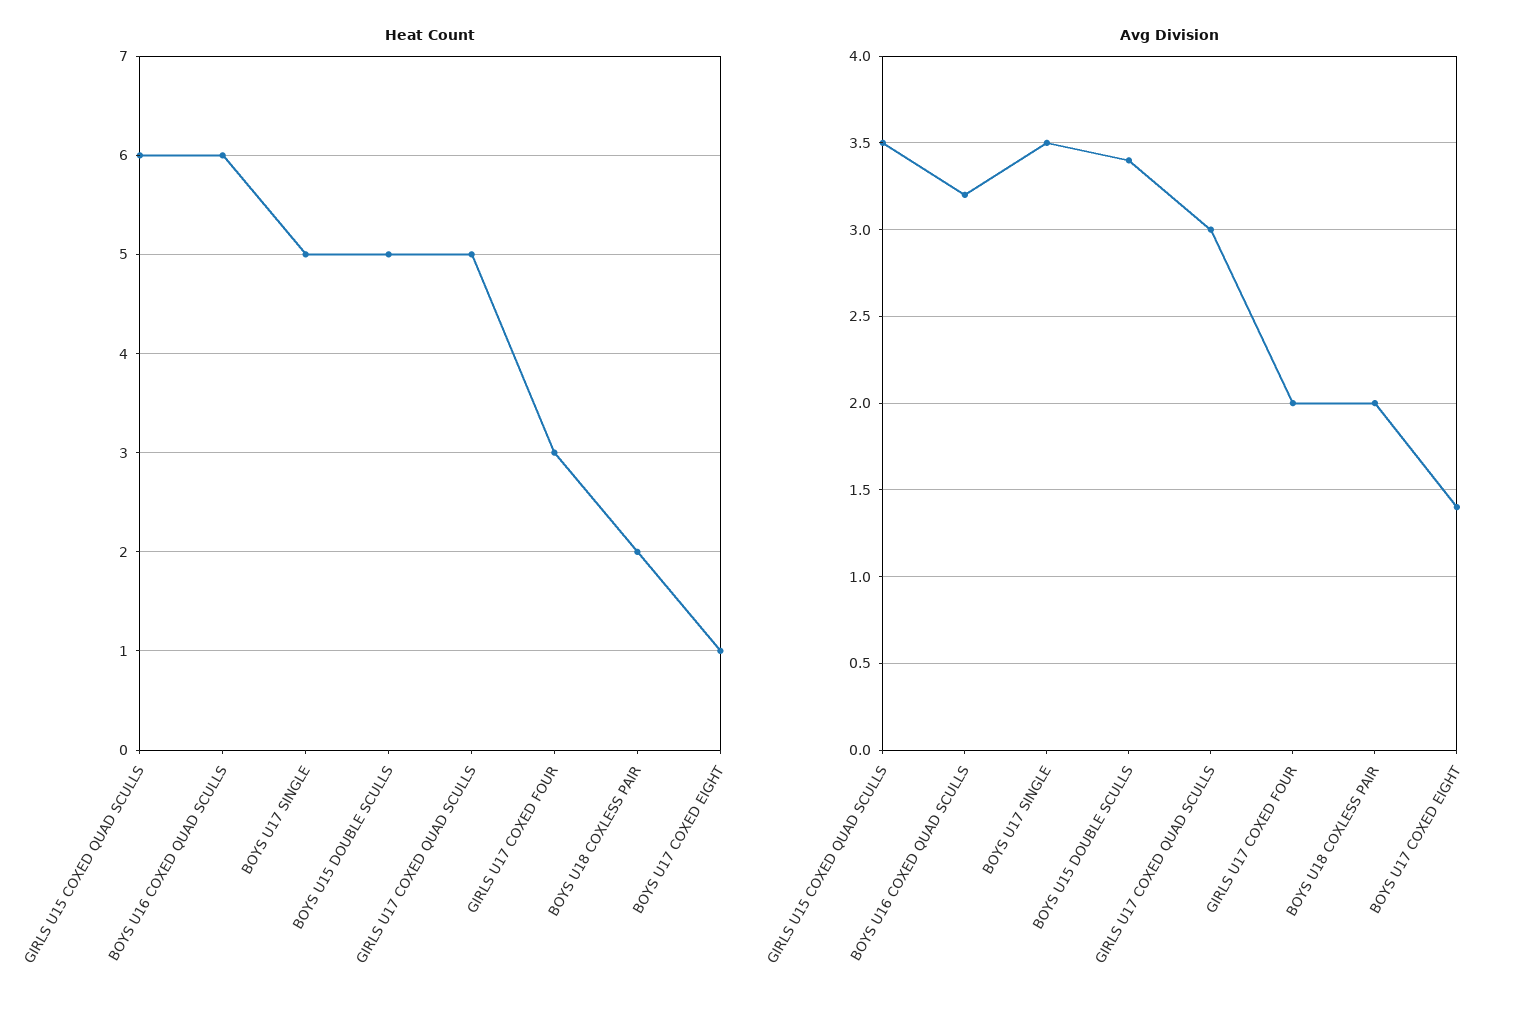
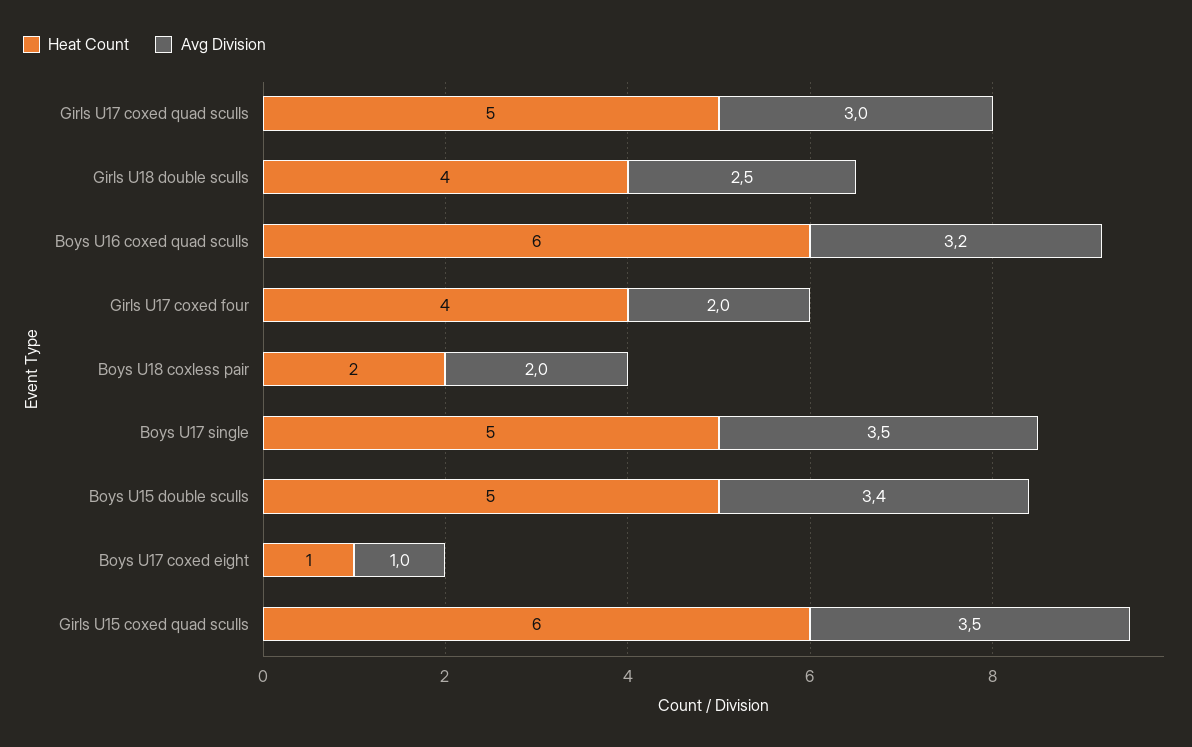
  {
    "Heat Count": {
      "GIRLS U15 COXED QUAD SCULLS": 6,
      "BOYS U16 COXED QUAD SCULLS": 6,
      "BOYS U17 SINGLE": 5,
      "BOYS U15 DOUBLE SCULLS": 5,
      "GIRLS U17 COXED QUAD SCULLS": 5,
-     "GIRLS U17 COXED FOUR": 3,
+     "GIRLS U17 COXED FOUR": 4,
      "BOYS U18 COXLESS PAIR": 2,
-     "BOYS U17 COXED EIGHT": 1
+     "BOYS U17 COXED EIGHT": 1,
+     "Girls U18 double sculls": 4
    },
    "Avg Division": {
      "GIRLS U15 COXED QUAD SCULLS": 3.5,
      "BOYS U16 COXED QUAD SCULLS": 3.2,
      "BOYS U17 SINGLE": 3.5,
      "BOYS U15 DOUBLE SCULLS": 3.4,
      "GIRLS U17 COXED QUAD SCULLS": 3,
      "GIRLS U17 COXED FOUR": 2,
      "BOYS U18 COXLESS PAIR": 2,
-     "BOYS U17 COXED EIGHT": 1.4
+     "BOYS U17 COXED EIGHT": 1,
+     "Girls U18 double sculls": 2.5
    }
  }

